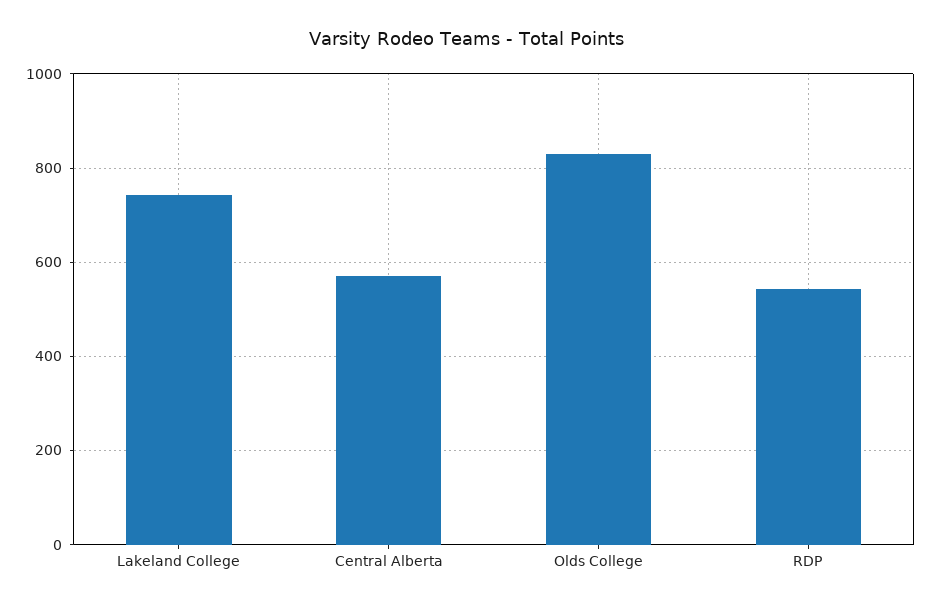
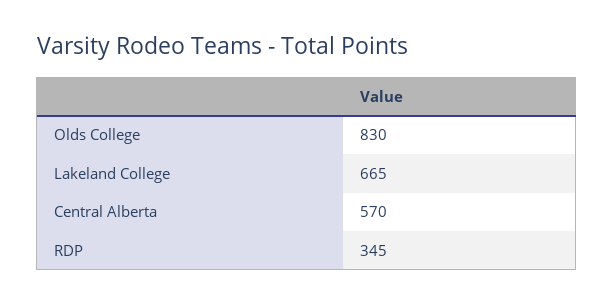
  {
-   "Lakeland College": 740,
+   "Lakeland College": 665,
    "Central Alberta": 570,
    "Olds College": 830,
-   "RDP": 540
+   "RDP": 345
  }

